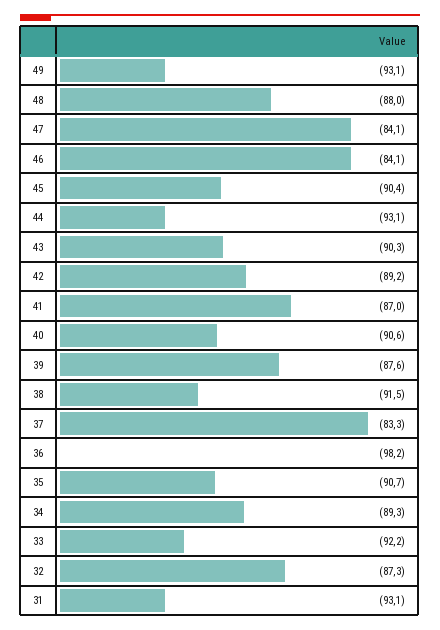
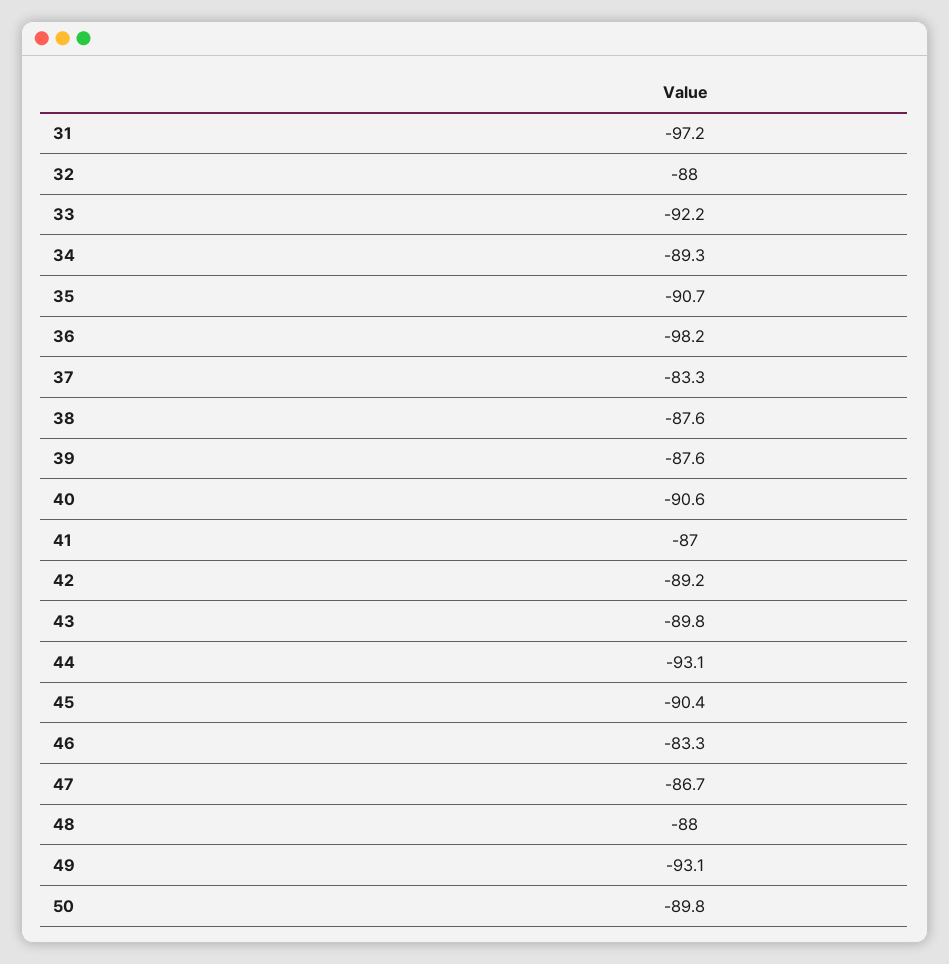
  {
    "49": -93.1,
    "48": -88,
-   "47": -84.1,
+   "47": -86.7,
-   "46": -84.1,
+   "46": -83.3,
    "45": -90.4,
    "44": -93.1,
-   "43": -90.3,
+   "43": -89.8,
    "42": -89.2,
    "41": -87,
    "40": -90.6,
    "39": -87.6,
-   "38": -91.5,
+   "38": -87.6,
    "37": -83.3,
    "36": -98.2,
    "35": -90.7,
    "34": -89.3,
    "33": -92.2,
-   "32": -87.3,
+   "32": -88,
-   "31": -93.1
+   "31": -97.2,
+   "50": -89.8
  }

